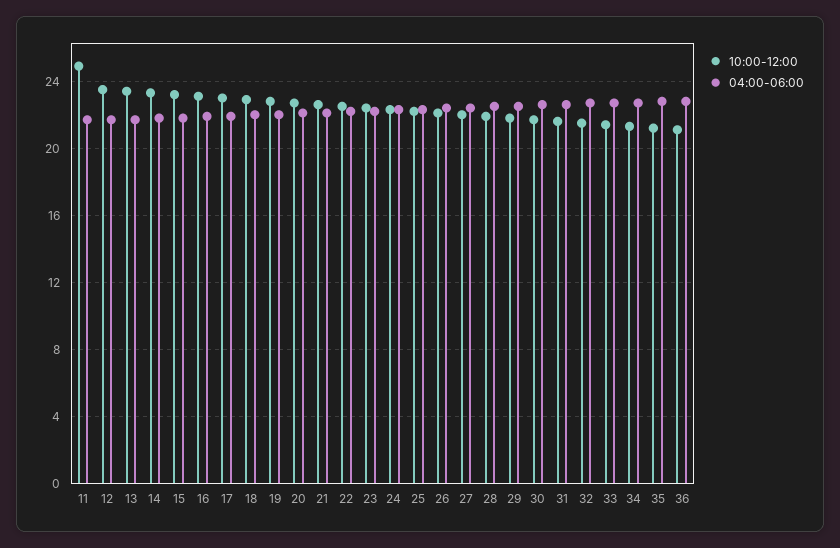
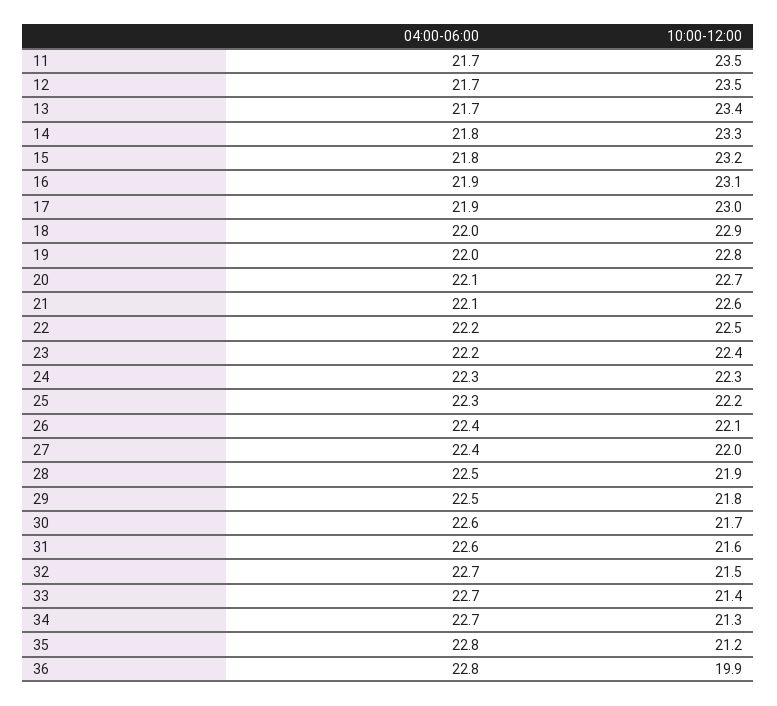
  {
    "10:00-12:00": {
-     "11": 25,
+     "11": 23.5,
      "12": 23.5,
      "13": 23.4,
      "14": 23.3,
      "15": 23.2,
      "16": 23.1,
      "17": 23,
      "18": 22.9,
      "19": 22.8,
      "20": 22.7,
      "21": 22.6,
      "22": 22.5,
      "23": 22.4,
      "24": 22.3,
      "25": 22.2,
      "26": 22.1,
      "27": 22,
      "28": 21.9,
      "29": 21.8,
      "30": 21.7,
      "31": 21.6,
      "32": 21.5,
      "33": 21.4,
      "34": 21.3,
      "35": 21.2,
-     "36": 21
+     "36": 19.9
    },
    "04:00-06:00": {
      "11": 21.7,
      "12": 21.7,
      "13": 21.7,
      "14": 21.8,
      "15": 21.8,
      "16": 21.9,
      "17": 21.9,
      "18": 22,
      "19": 22,
      "20": 22.1,
      "21": 22.1,
      "22": 22.2,
      "23": 22.2,
      "24": 22.3,
      "25": 22.3,
      "26": 22.4,
      "27": 22.4,
      "28": 22.5,
      "29": 22.5,
      "30": 22.6,
      "31": 22.6,
      "32": 22.7,
      "33": 22.7,
      "34": 22.7,
      "35": 22.8,
      "36": 22.8
    }
  }

